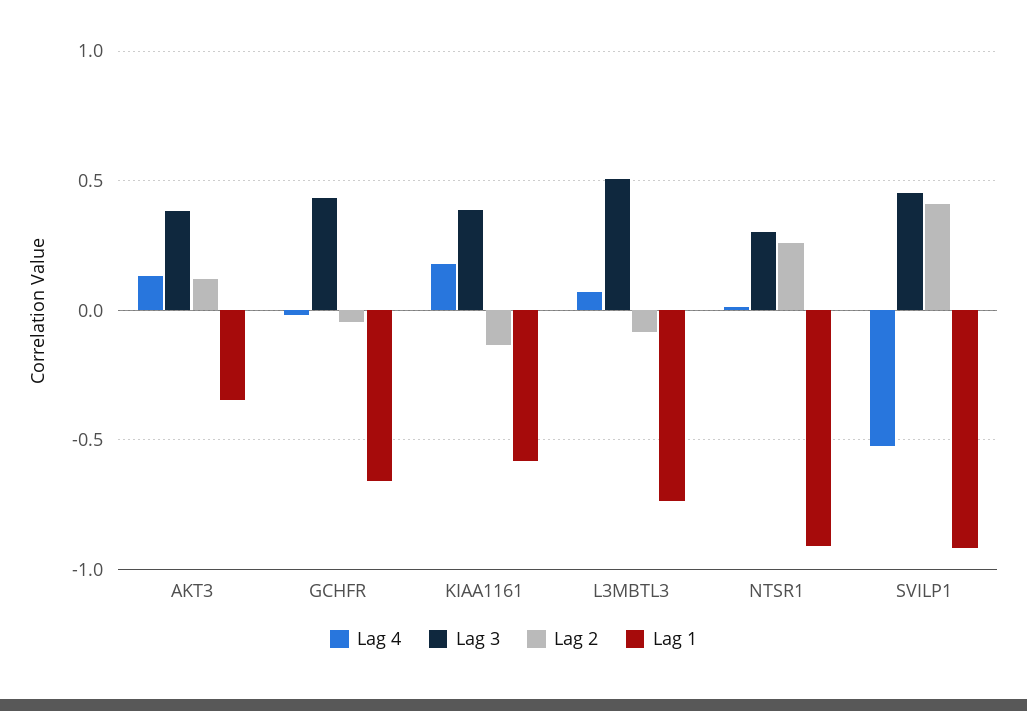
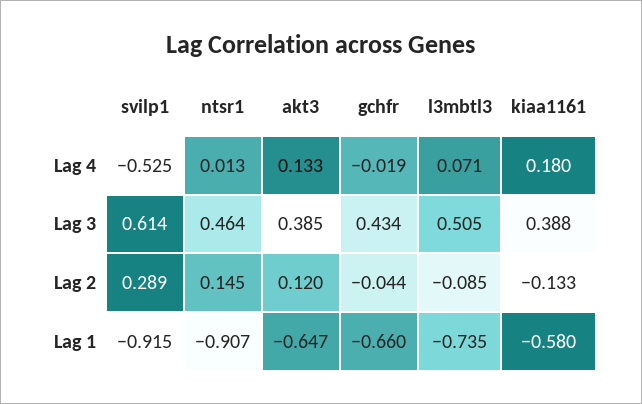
  {
    "Lag 4": {
      "AKT3": 0.133,
      "GCHFR": -0.019,
      "KIAA1161": 0.18,
      "L3MBTL3": 0.071,
      "NTSR1": 0.013,
      "SVILP1": -0.525
    },
    "Lag 3": {
      "AKT3": 0.385,
      "GCHFR": 0.434,
      "KIAA1161": 0.388,
      "L3MBTL3": 0.505,
-     "NTSR1": 0.3,
+     "NTSR1": 0.464,
-     "SVILP1": 0.45
+     "SVILP1": 0.614
    },
    "Lag 2": {
      "AKT3": 0.12,
      "GCHFR": -0.044,
      "KIAA1161": -0.133,
      "L3MBTL3": -0.085,
-     "NTSR1": 0.25,
+     "NTSR1": 0.145,
-     "SVILP1": 0.4
+     "SVILP1": 0.289
    },
    "Lag 1": {
-     "AKT3": -0.35,
+     "AKT3": -0.647,
      "GCHFR": -0.66,
      "KIAA1161": -0.58,
      "L3MBTL3": -0.735,
      "NTSR1": -0.907,
      "SVILP1": -0.915
    }
  }

